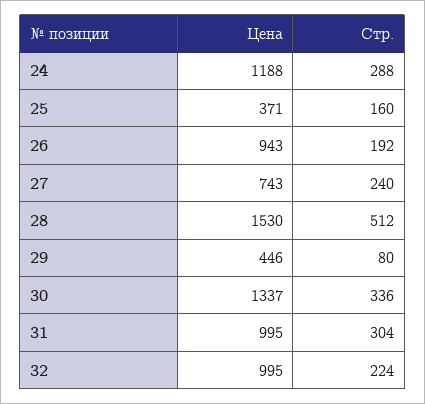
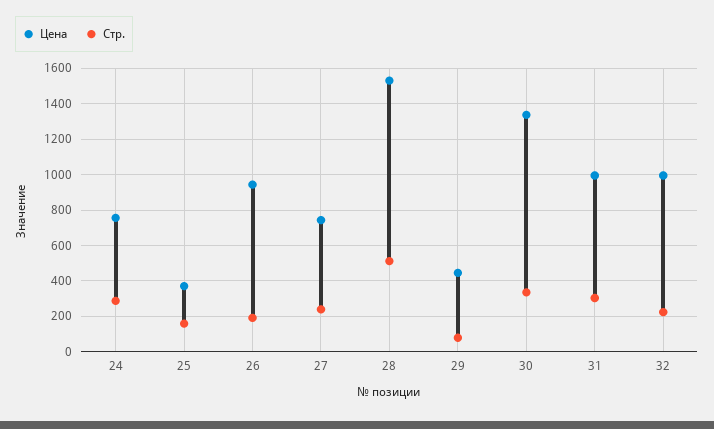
  {
    "Цена": {
-     "24": 1188,
+     "24": 750,
      "25": 371,
      "26": 943,
      "27": 743,
      "28": 1530,
      "29": 446,
      "30": 1337,
      "31": 995,
      "32": 995
    },
    "Стр.": {
      "24": 288,
      "25": 160,
      "26": 192,
      "27": 240,
      "28": 512,
      "29": 80,
      "30": 336,
      "31": 304,
      "32": 224
    }
  }

